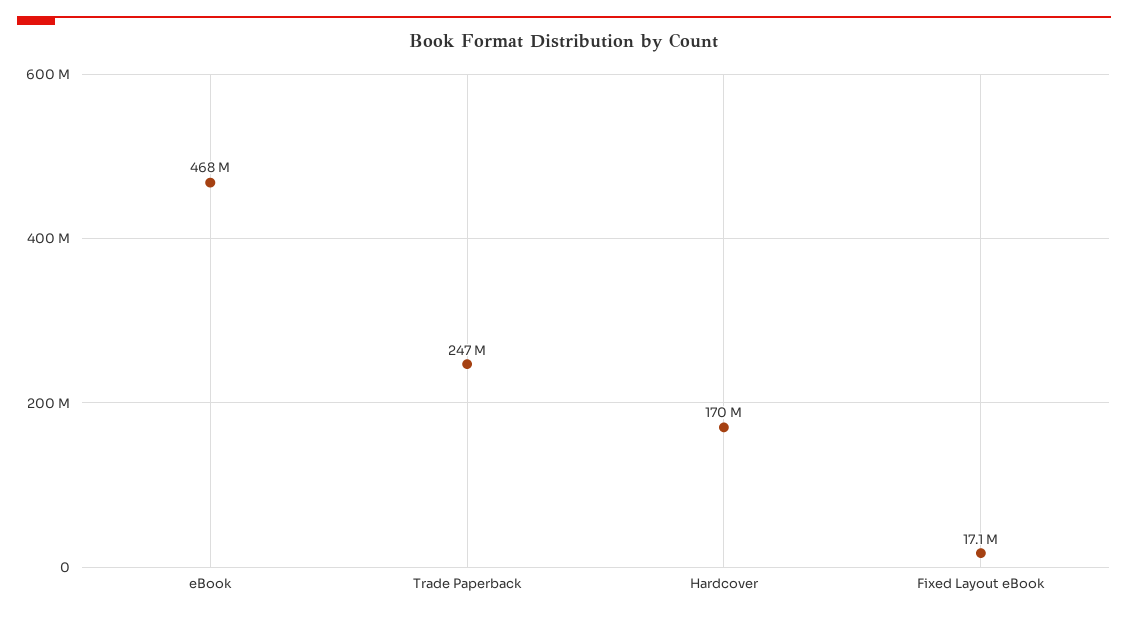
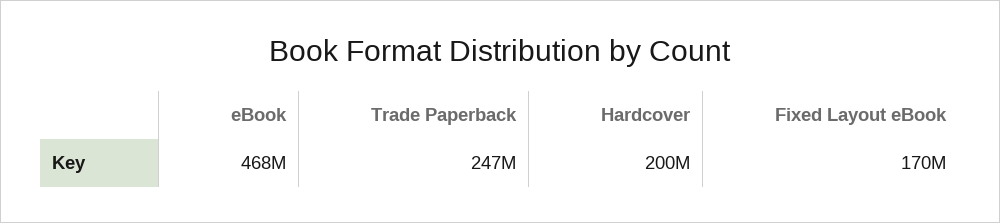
  {
    "eBook": 468000000,
    "Trade Paperback": 247000000,
-   "Hardcover": 170000000,
+   "Hardcover": 200000000,
-   "Fixed Layout eBook": 17100000
+   "Fixed Layout eBook": 170000000
  }

